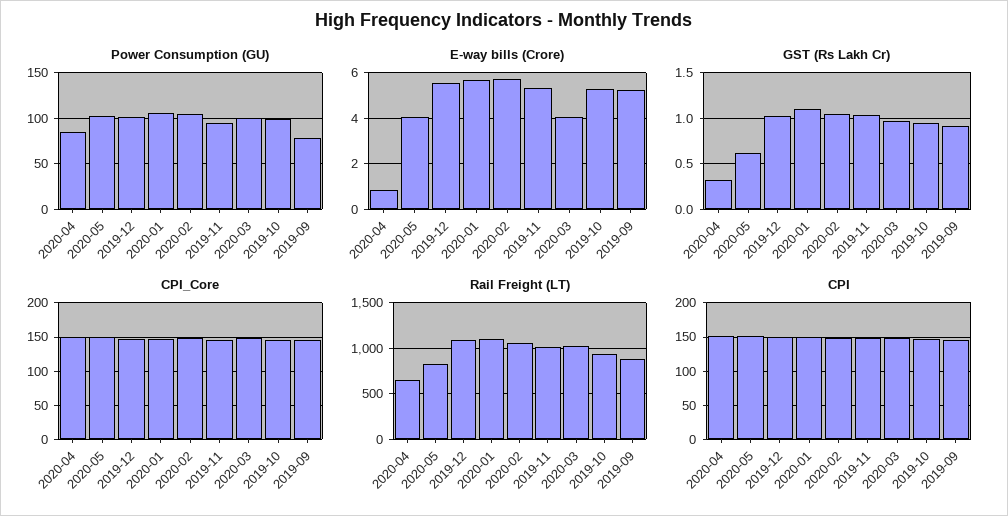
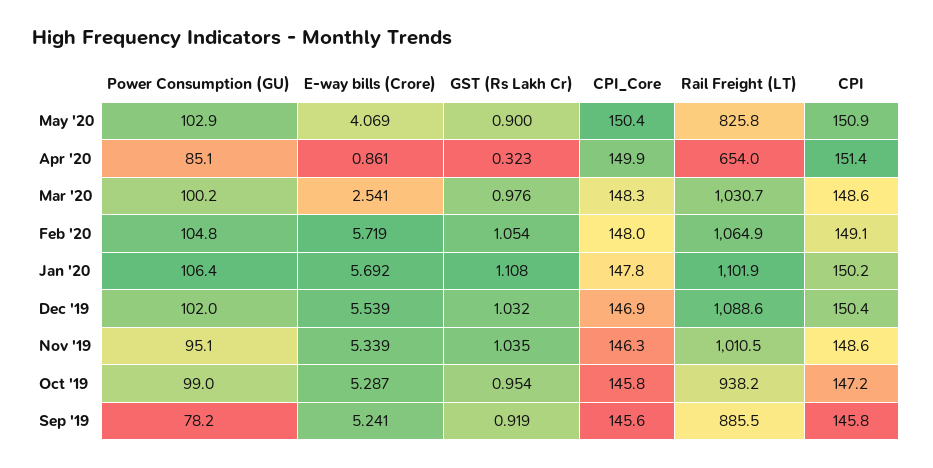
  {
    "Power Consumption (GU)": {
      "2020-04": 85.1,
      "2020-05": 102.9,
      "2019-12": 102,
      "2020-01": 106.4,
      "2020-02": 104.8,
      "2019-11": 95.1,
      "2020-03": 100.2,
      "2019-10": 99,
      "2019-09": 78.2
    },
    "E-way bills (Crore)": {
      "2020-04": 0.861,
      "2020-05": 4.069,
      "2019-12": 5.539,
      "2020-01": 5.692,
      "2020-02": 5.719,
      "2019-11": 5.339,
-     "2020-03": 4,
+     "2020-03": 2.541,
      "2019-10": 5.287,
      "2019-09": 5.241
    },
    "GST (Rs Lakh Cr)": {
      "2020-04": 0.323,
-     "2020-05": 0.6,
+     "2020-05": 0.9,
      "2019-12": 1.032,
      "2020-01": 1.108,
      "2020-02": 1.054,
      "2019-11": 1.035,
      "2020-03": 0.976,
      "2019-10": 0.954,
      "2019-09": 0.919
    },
    "CPI_Core": {
      "2020-04": 149.9,
      "2020-05": 150.4,
      "2019-12": 146.9,
      "2020-01": 147.8,
      "2020-02": 148,
      "2019-11": 146.3,
      "2020-03": 148.3,
      "2019-10": 145.8,
      "2019-09": 145.6
    },
    "Rail Freight (LT)": {
      "2020-04": 654,
      "2020-05": 825.8,
      "2019-12": 1088.6,
      "2020-01": 1101.9,
      "2020-02": 1064.9,
      "2019-11": 1010.5,
      "2020-03": 1030.7,
      "2019-10": 938.2,
      "2019-09": 885.5
    },
    "CPI": {
      "2020-04": 151.4,
      "2020-05": 150.9,
      "2019-12": 150.4,
      "2020-01": 150.2,
      "2020-02": 149.1,
      "2019-11": 148.6,
      "2020-03": 148.6,
      "2019-10": 147.2,
      "2019-09": 145.8
    }
  }

